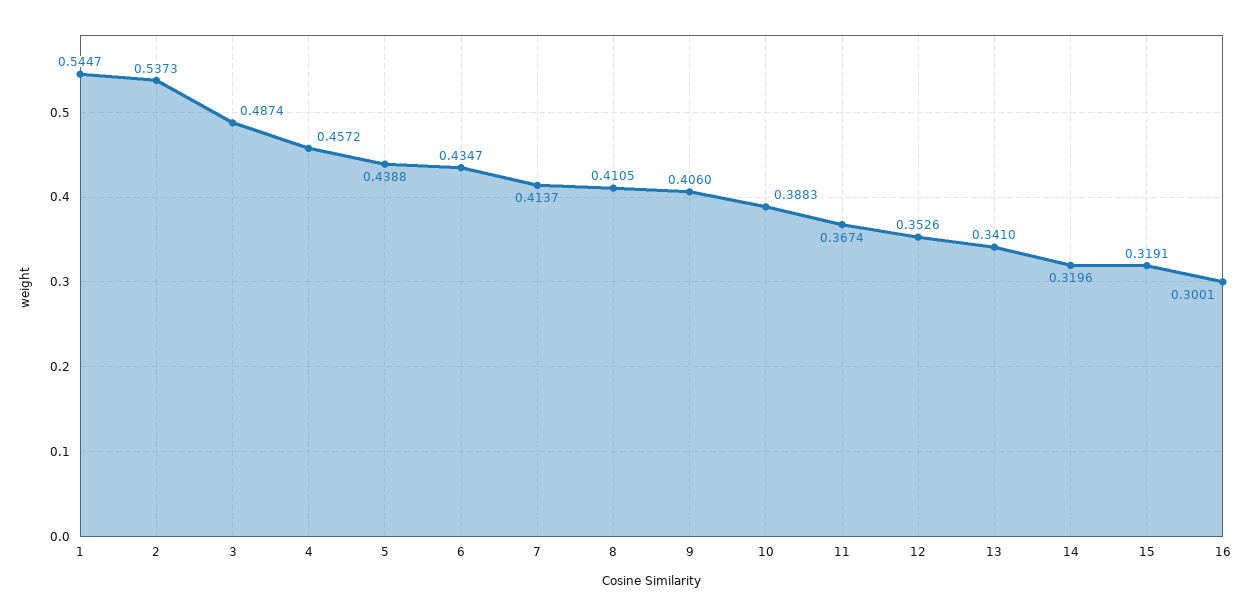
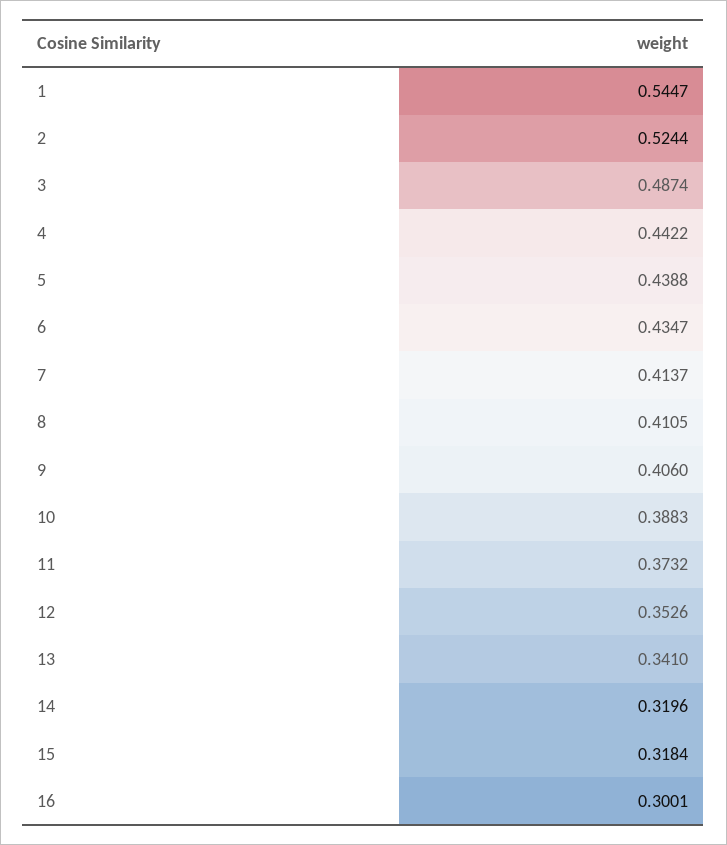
  {
    "1": 0.5447,
-   "2": 0.5373,
+   "2": 0.5244,
    "3": 0.4874,
-   "4": 0.4572,
+   "4": 0.4422,
    "5": 0.4388,
    "6": 0.4347,
    "7": 0.4137,
    "8": 0.4105,
    "9": 0.406,
    "10": 0.3883,
-   "11": 0.3674,
+   "11": 0.3732,
    "12": 0.3526,
    "13": 0.341,
    "14": 0.3196,
-   "15": 0.3191,
+   "15": 0.3184,
    "16": 0.3001
  }

